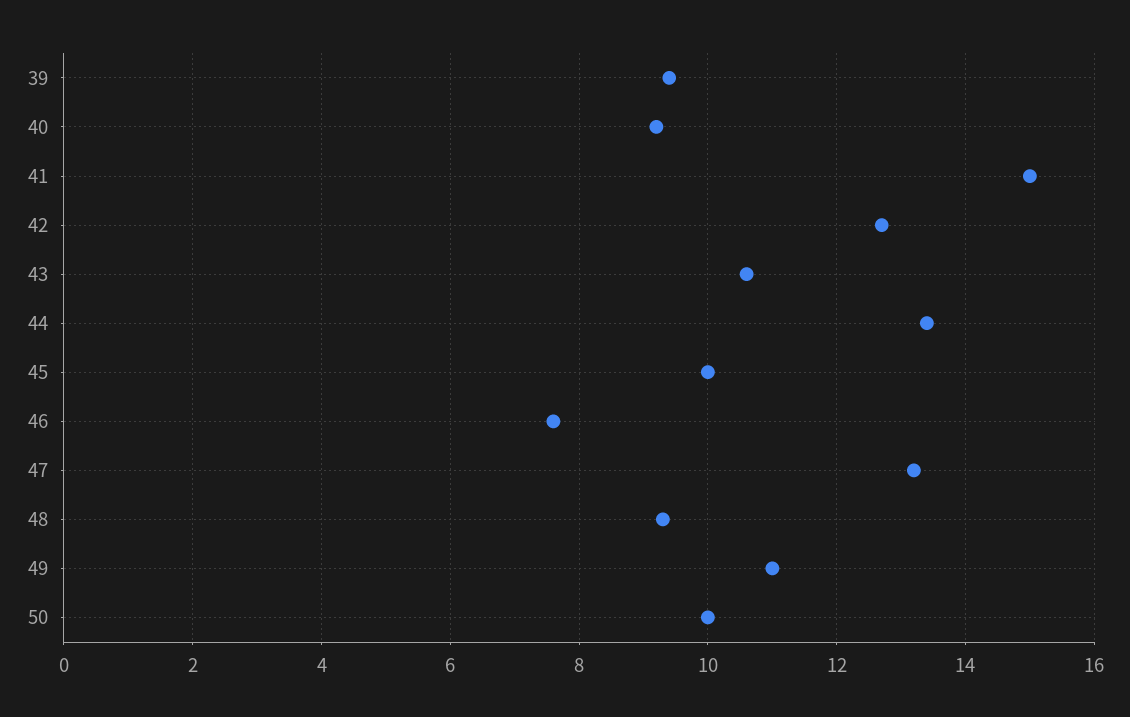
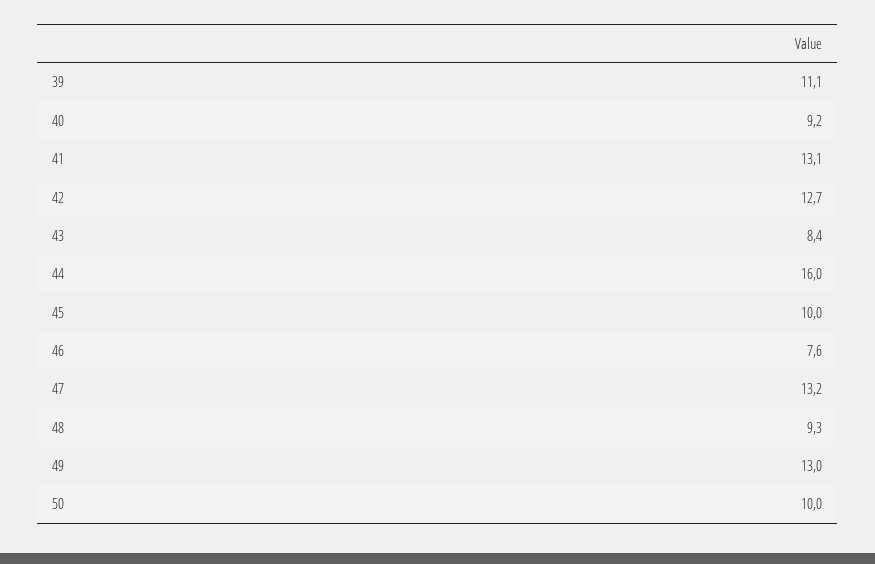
  {
-   "39": 9.5,
+   "39": 11.1,
    "40": 9.2,
-   "41": 15,
+   "41": 13.1,
    "42": 12.7,
-   "43": 10.5,
+   "43": 8.4,
-   "44": 13.5,
+   "44": 16,
    "45": 10,
    "46": 7.6,
    "47": 13.2,
    "48": 9.3,
-   "49": 11,
+   "49": 13,
    "50": 10
  }

